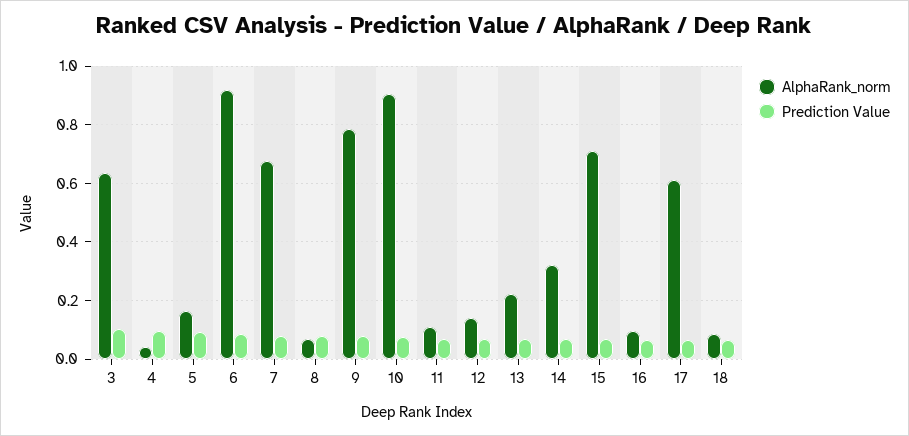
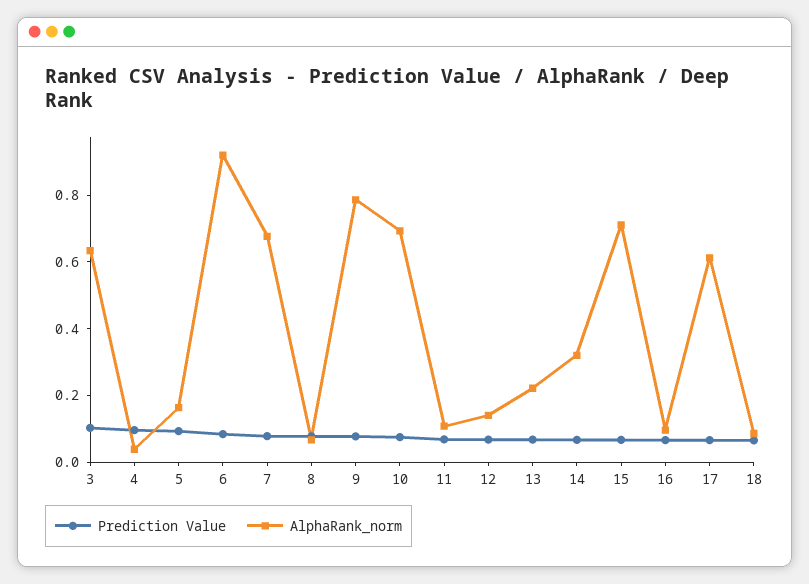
  {
    "AlphaRank_norm": {
      "3": 0.625,
      "4": 0.05,
      "5": 0.175,
      "6": 0.925,
      "7": 0.675,
      "8": 0.075,
      "9": 0.775,
-     "10": 0.9,
+     "10": 0.7,
      "11": 0.1,
      "12": 0.15,
      "13": 0.225,
      "14": 0.325,
      "15": 0.7,
      "16": 0.1,
      "17": 0.6,
      "18": 0.075
    },
    "Prediction Value": {
      "3": 0.1,
      "4": 0.1,
      "5": 0.1,
      "6": 0.075,
      "7": 0.075,
      "8": 0.075,
      "9": 0.075,
      "10": 0.075,
      "11": 0.075,
      "12": 0.075,
      "13": 0.075,
      "14": 0.075,
      "15": 0.075,
      "16": 0.075,
      "17": 0.075,
      "18": 0.075
    }
  }

